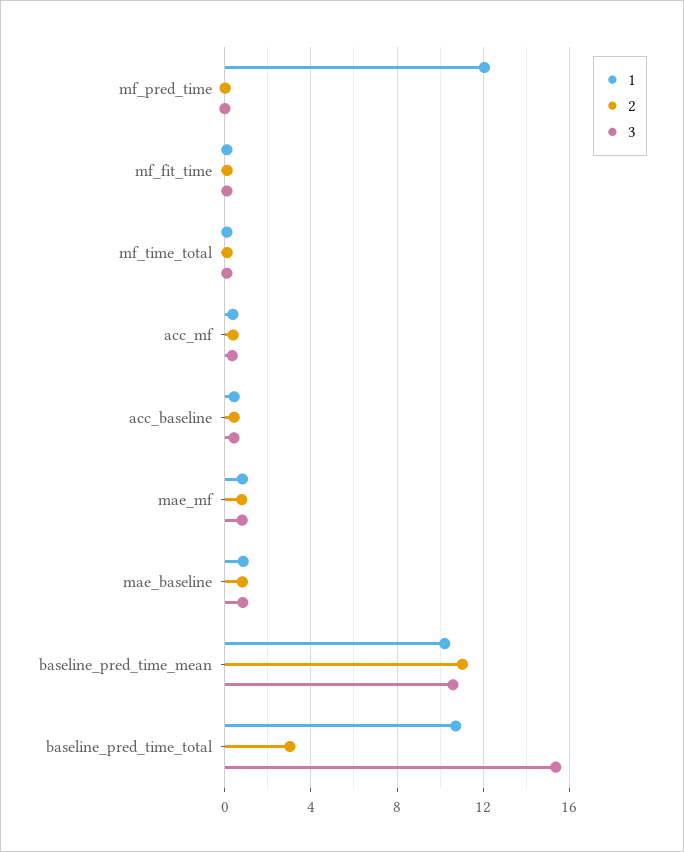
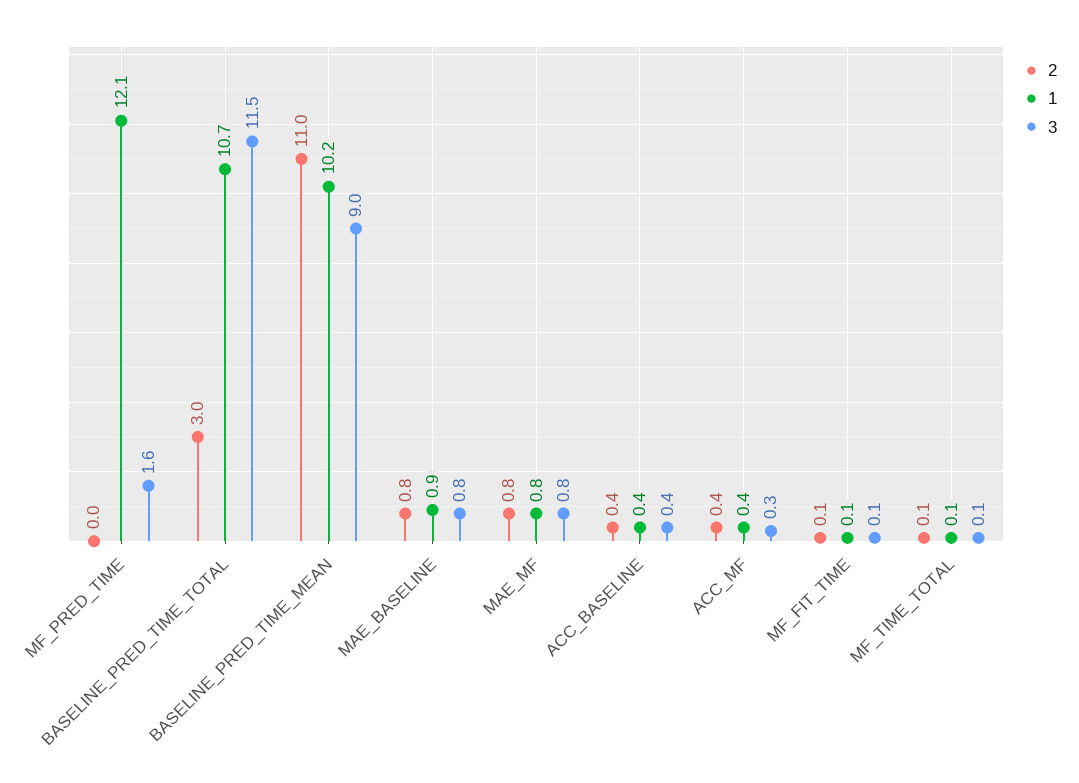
  {
    "1": {
      "mf_pred_time": 12.1,
      "mf_fit_time": 0.1,
      "mf_time_total": 0.1,
      "acc_mf": 0.4,
      "acc_baseline": 0.4,
      "mae_mf": 0.8,
      "mae_baseline": 0.9,
      "baseline_pred_time_mean": 10.2,
      "baseline_pred_time_total": 10.7
    },
    "2": {
      "mf_pred_time": 0,
      "mf_fit_time": 0.1,
      "mf_time_total": 0.1,
      "acc_mf": 0.4,
      "acc_baseline": 0.4,
      "mae_mf": 0.8,
      "mae_baseline": 0.8,
      "baseline_pred_time_mean": 11,
      "baseline_pred_time_total": 3
    },
    "3": {
-     "mf_pred_time": 0,
+     "mf_pred_time": 1.6,
      "mf_fit_time": 0.1,
      "mf_time_total": 0.1,
      "acc_mf": 0.3,
      "acc_baseline": 0.4,
      "mae_mf": 0.8,
      "mae_baseline": 0.8,
-     "baseline_pred_time_mean": 10.5,
+     "baseline_pred_time_mean": 9,
-     "baseline_pred_time_total": 15.5
+     "baseline_pred_time_total": 11.5
    }
  }

